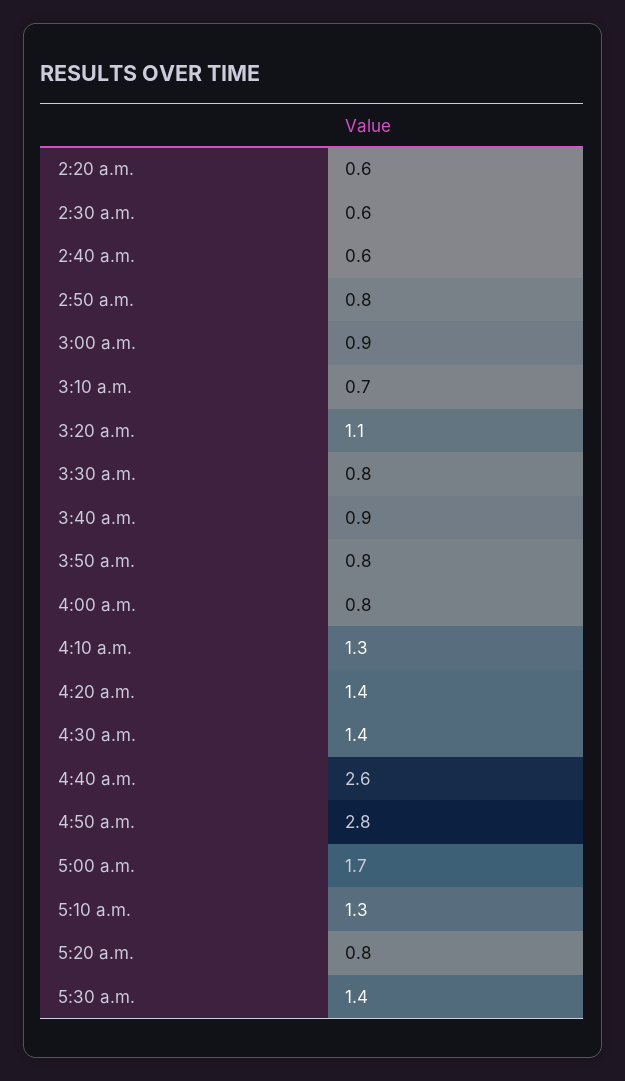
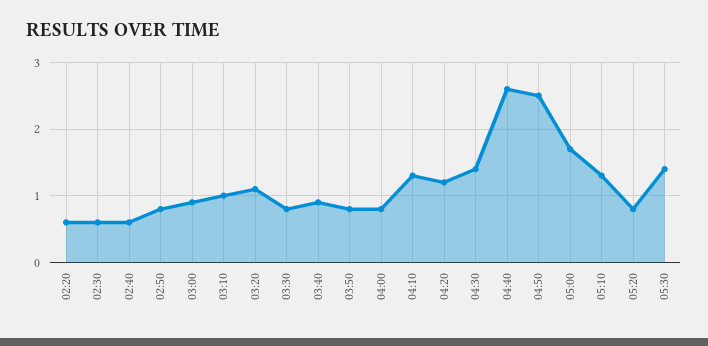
  {
    "2:20 a.m.": 0.6,
    "2:30 a.m.": 0.6,
    "2:40 a.m.": 0.6,
    "2:50 a.m.": 0.8,
    "3:00 a.m.": 0.9,
-   "3:10 a.m.": 0.7,
+   "3:10 a.m.": 1,
    "3:20 a.m.": 1.1,
    "3:30 a.m.": 0.8,
    "3:40 a.m.": 0.9,
    "3:50 a.m.": 0.8,
    "4:00 a.m.": 0.8,
    "4:10 a.m.": 1.3,
-   "4:20 a.m.": 1.4,
+   "4:20 a.m.": 1.2,
    "4:30 a.m.": 1.4,
    "4:40 a.m.": 2.6,
-   "4:50 a.m.": 2.8,
+   "4:50 a.m.": 2.5,
    "5:00 a.m.": 1.7,
    "5:10 a.m.": 1.3,
    "5:20 a.m.": 0.8,
    "5:30 a.m.": 1.4
  }

